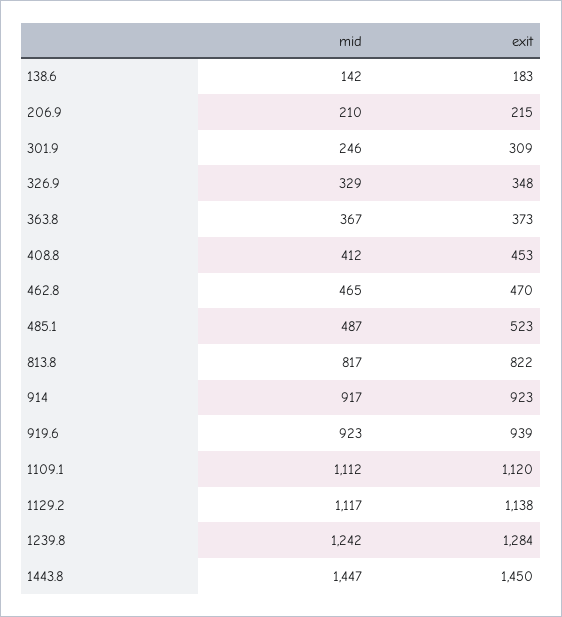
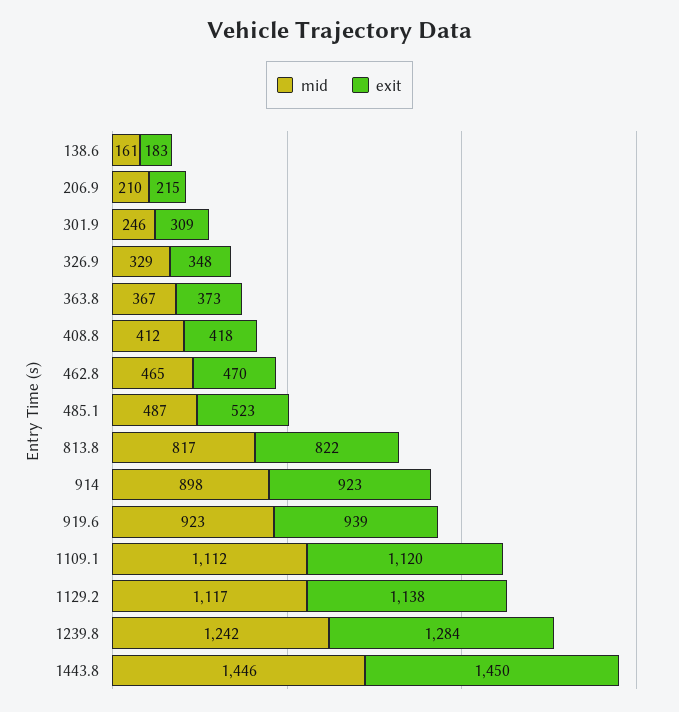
  {
    "mid": {
-     "138.6": 142,
+     "138.6": 161,
      "206.9": 210,
      "301.9": 246,
      "326.9": 329,
      "363.8": 367,
      "408.8": 412,
      "462.8": 465,
      "485.1": 487,
      "813.8": 817,
-     "914": 917,
+     "914": 898,
      "919.6": 923,
      "1109.1": 1112,
      "1129.2": 1117,
      "1239.8": 1242,
-     "1443.8": 1447
+     "1443.8": 1446
    },
    "exit": {
      "138.6": 183,
      "206.9": 215,
      "301.9": 309,
      "326.9": 348,
      "363.8": 373,
-     "408.8": 453,
+     "408.8": 418,
      "462.8": 470,
      "485.1": 523,
      "813.8": 822,
      "914": 923,
      "919.6": 939,
      "1109.1": 1120,
      "1129.2": 1138,
      "1239.8": 1284,
      "1443.8": 1450
    }
  }

